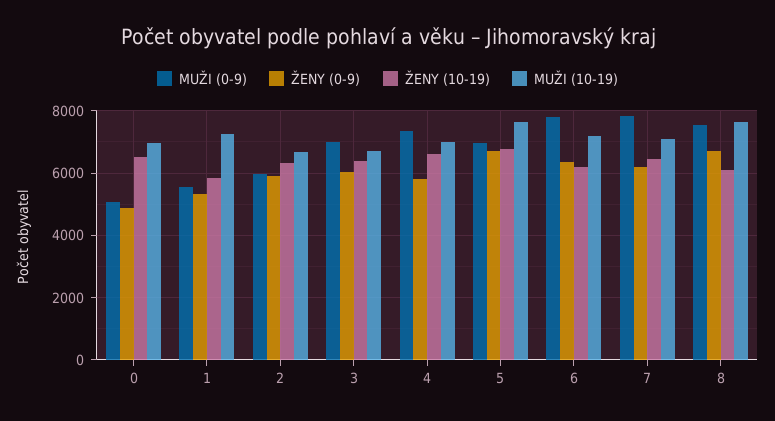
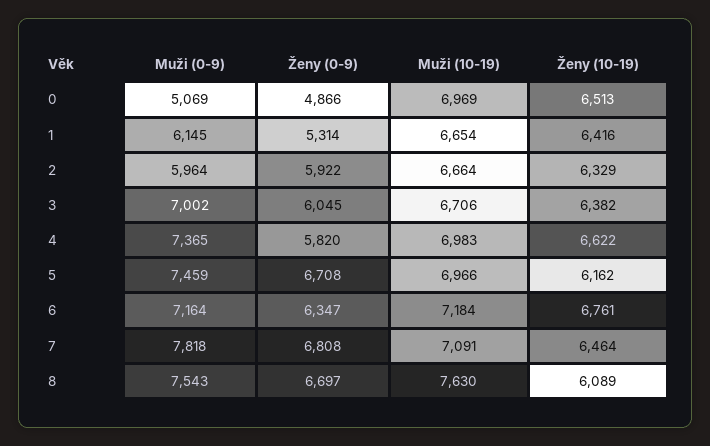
  {
    "MUŽI (0-9)": {
      "0": 5069,
-     "1": 5600,
+     "1": 6145,
      "2": 5964,
      "3": 7002,
      "4": 7365,
-     "5": 7000,
+     "5": 7459,
-     "6": 7800,
+     "6": 7164,
      "7": 7818,
      "8": 7543
    },
    "ŽENY (0-9)": {
      "0": 4866,
      "1": 5314,
      "2": 5922,
      "3": 6045,
      "4": 5820,
      "5": 6708,
      "6": 6347,
-     "7": 6200,
+     "7": 6808,
      "8": 6697
    },
    "ŽENY (10-19)": {
      "0": 6513,
-     "1": 5800,
+     "1": 6416,
      "2": 6329,
      "3": 6382,
      "4": 6622,
-     "5": 6800,
+     "5": 6162,
-     "6": 6200,
+     "6": 6761,
      "7": 6464,
      "8": 6089
    },
    "MUŽI (10-19)": {
      "0": 6969,
-     "1": 7200,
+     "1": 6654,
      "2": 6664,
      "3": 6706,
      "4": 6983,
-     "5": 7600,
+     "5": 6966,
      "6": 7184,
      "7": 7091,
      "8": 7630
    }
  }

